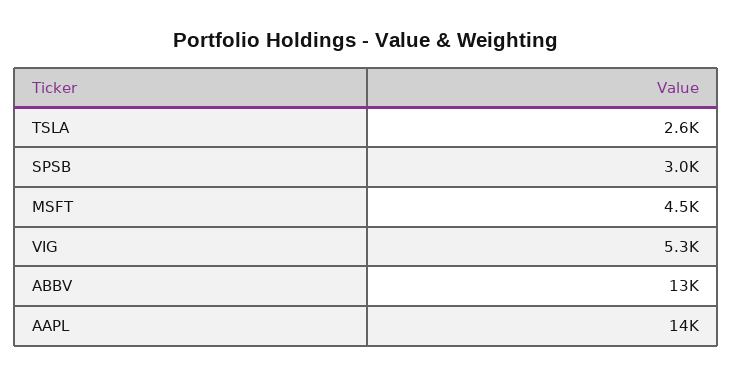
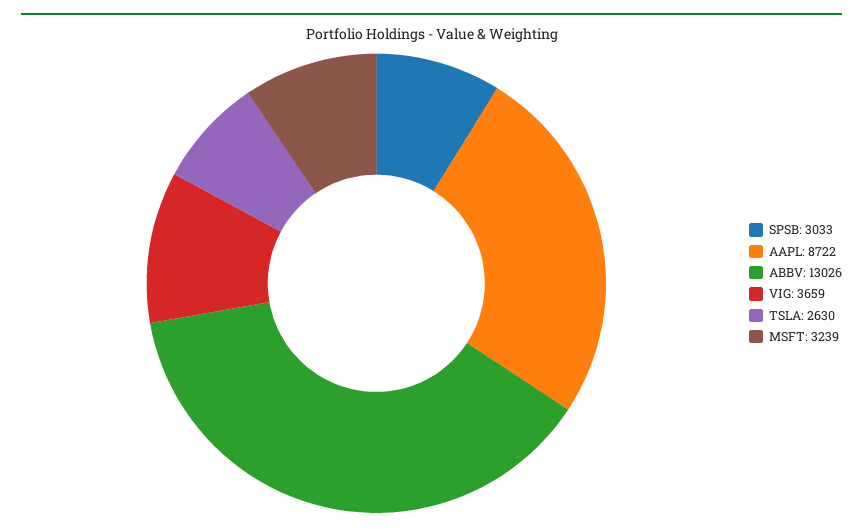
  {
    "TSLA": 2630,
    "SPSB": 3033,
-   "MSFT": 4500,
+   "MSFT": 3239,
-   "VIG": 5300,
+   "VIG": 3659,
    "ABBV": 13026,
-   "AAPL": 14000
+   "AAPL": 8722
  }

